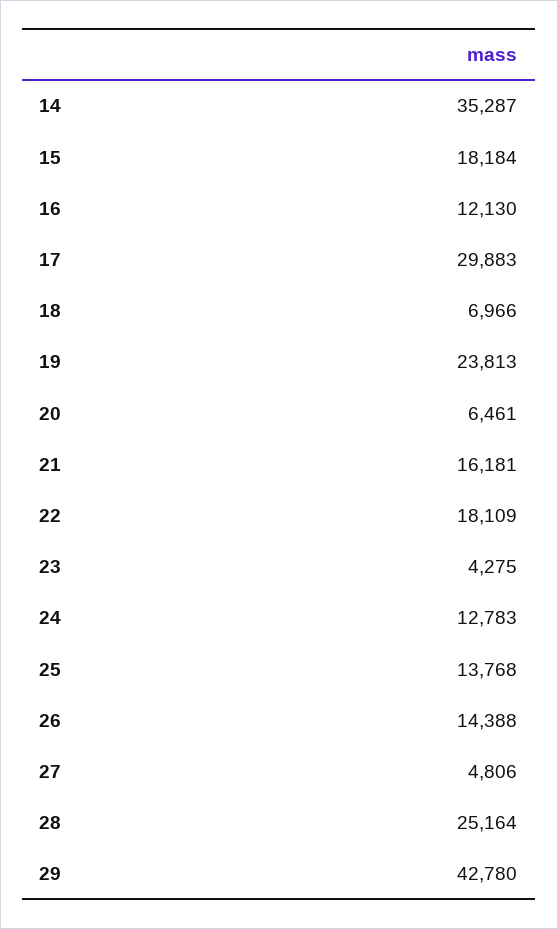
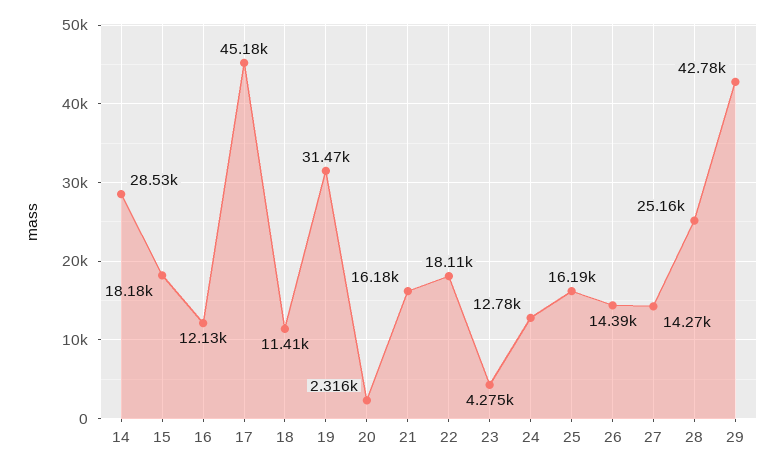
  {
-   "14": 35287,
+   "14": 28530,
    "15": 18184,
    "16": 12130,
-   "17": 29883,
+   "17": 45180,
-   "18": 6966,
+   "18": 11410,
-   "19": 23813,
+   "19": 31470,
-   "20": 6461,
+   "20": 2316,
    "21": 16181,
    "22": 18109,
    "23": 4275,
    "24": 12783,
-   "25": 13768,
+   "25": 16190,
    "26": 14388,
-   "27": 4806,
+   "27": 14270,
    "28": 25164,
    "29": 42780
  }

